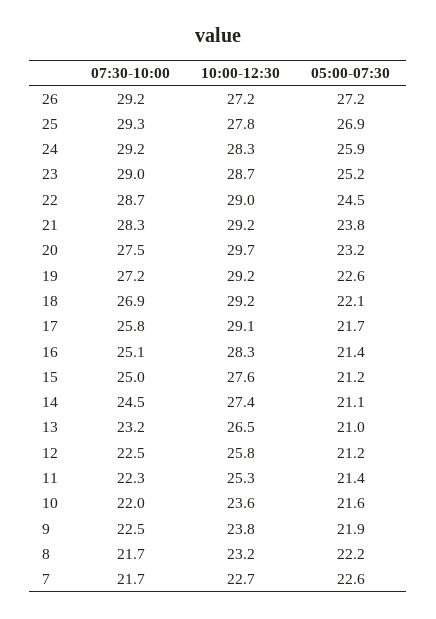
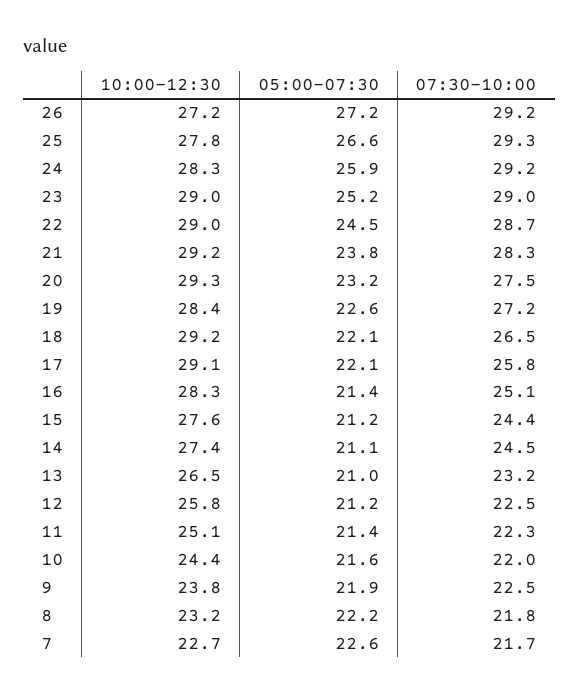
  {
    "07:30-10:00": {
      "26": 29.2,
      "25": 29.3,
      "24": 29.2,
      "23": 29,
      "22": 28.7,
      "21": 28.3,
      "20": 27.5,
      "19": 27.2,
-     "18": 26.9,
+     "18": 26.5,
      "17": 25.8,
      "16": 25.1,
-     "15": 25,
+     "15": 24.4,
      "14": 24.5,
      "13": 23.2,
      "12": 22.5,
      "11": 22.3,
      "10": 22,
      "9": 22.5,
-     "8": 21.7,
+     "8": 21.8,
      "7": 21.7
    },
    "10:00-12:30": {
      "26": 27.2,
      "25": 27.8,
      "24": 28.3,
-     "23": 28.7,
+     "23": 29,
      "22": 29,
      "21": 29.2,
-     "20": 29.7,
+     "20": 29.3,
-     "19": 29.2,
+     "19": 28.4,
      "18": 29.2,
      "17": 29.1,
      "16": 28.3,
      "15": 27.6,
      "14": 27.4,
      "13": 26.5,
      "12": 25.8,
-     "11": 25.3,
+     "11": 25.1,
-     "10": 23.6,
+     "10": 24.4,
      "9": 23.8,
      "8": 23.2,
      "7": 22.7
    },
    "05:00-07:30": {
      "26": 27.2,
-     "25": 26.9,
+     "25": 26.6,
      "24": 25.9,
      "23": 25.2,
      "22": 24.5,
      "21": 23.8,
      "20": 23.2,
      "19": 22.6,
      "18": 22.1,
-     "17": 21.7,
+     "17": 22.1,
      "16": 21.4,
      "15": 21.2,
      "14": 21.1,
      "13": 21,
      "12": 21.2,
      "11": 21.4,
      "10": 21.6,
      "9": 21.9,
      "8": 22.2,
      "7": 22.6
    }
  }

